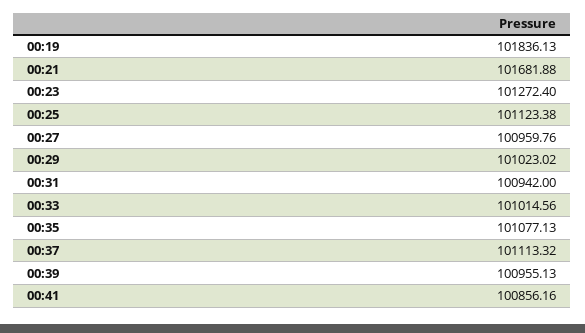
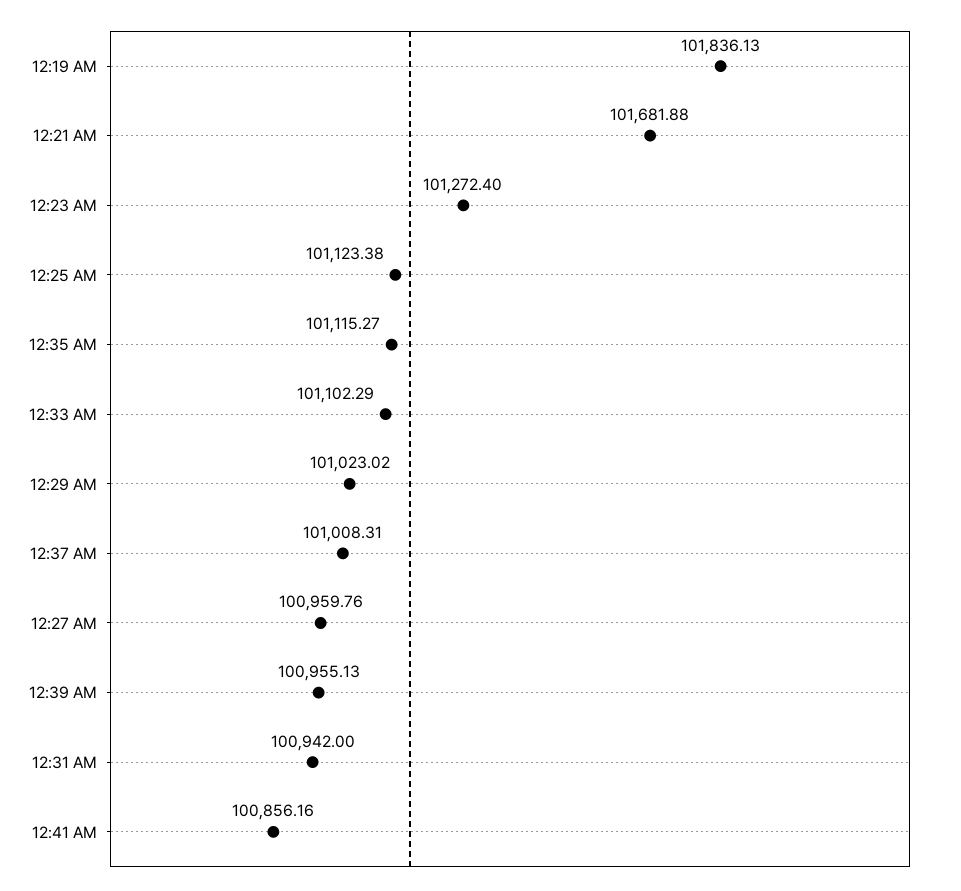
  {
    "00:19": 101836.13,
    "00:21": 101681.88,
    "00:23": 101272.4,
    "00:25": 101123.38,
    "00:27": 100959.76,
    "00:29": 101023.02,
    "00:31": 100942,
-   "00:33": 101014.56,
+   "00:33": 101102.29,
-   "00:35": 101077.13,
+   "00:35": 101115.27,
-   "00:37": 101113.32,
+   "00:37": 101008.31,
    "00:39": 100955.13,
    "00:41": 100856.16
  }

